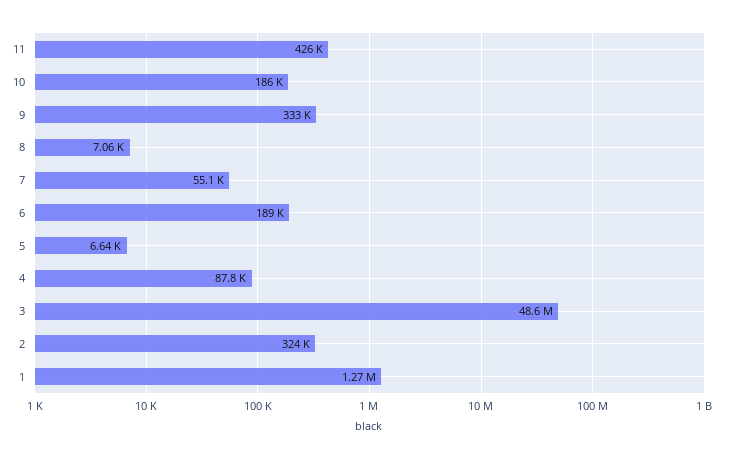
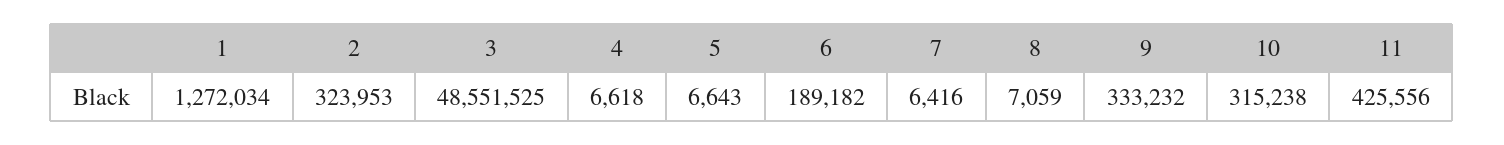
  {
    "11": 425556,
-   "10": 186000,
+   "10": 315238,
    "9": 333232,
    "8": 7059,
-   "7": 55100,
+   "7": 6416,
    "6": 189182,
    "5": 6643,
-   "4": 87800,
+   "4": 6618,
    "3": 48551525,
    "2": 323953,
    "1": 1272034
  }

